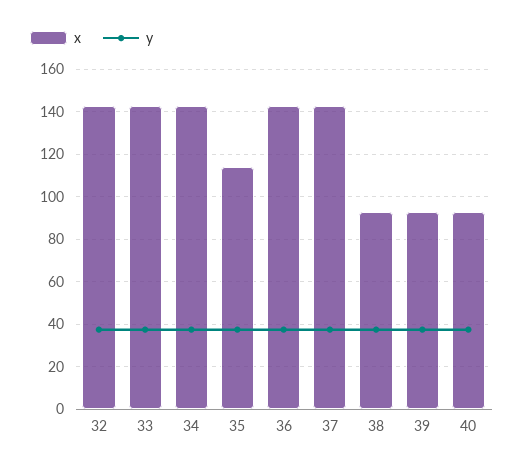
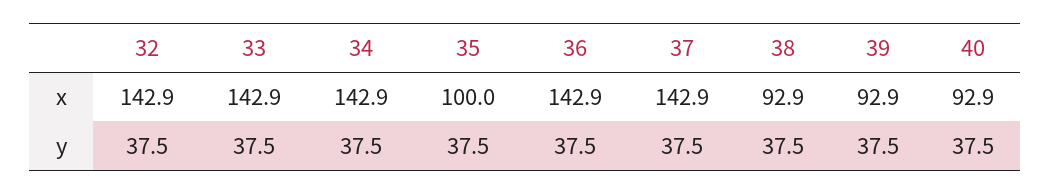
  {
    "x": {
      "32": 142.9,
      "33": 142.9,
      "34": 142.9,
-     "35": 115,
+     "35": 100,
      "36": 142.9,
      "37": 142.9,
      "38": 92.9,
      "39": 92.9,
      "40": 92.9
    },
    "y": {
      "32": 37.5,
      "33": 37.5,
      "34": 37.5,
      "35": 37.5,
      "36": 37.5,
      "37": 37.5,
      "38": 37.5,
      "39": 37.5,
      "40": 37.5
    }
  }

